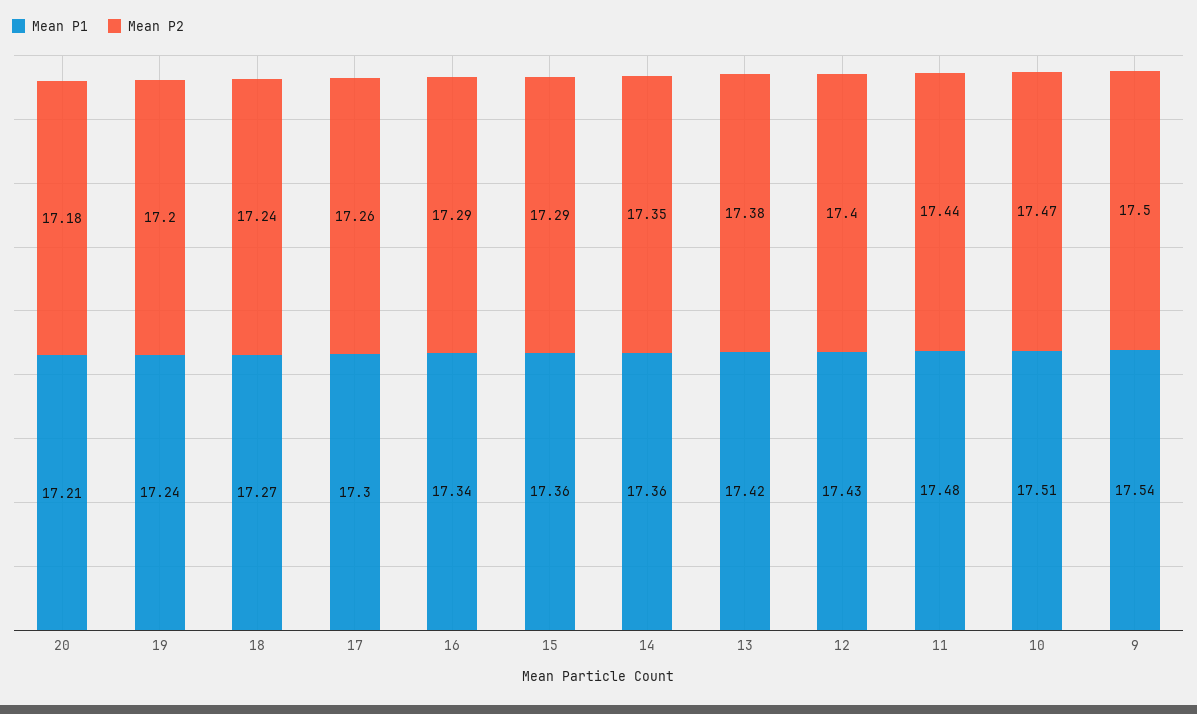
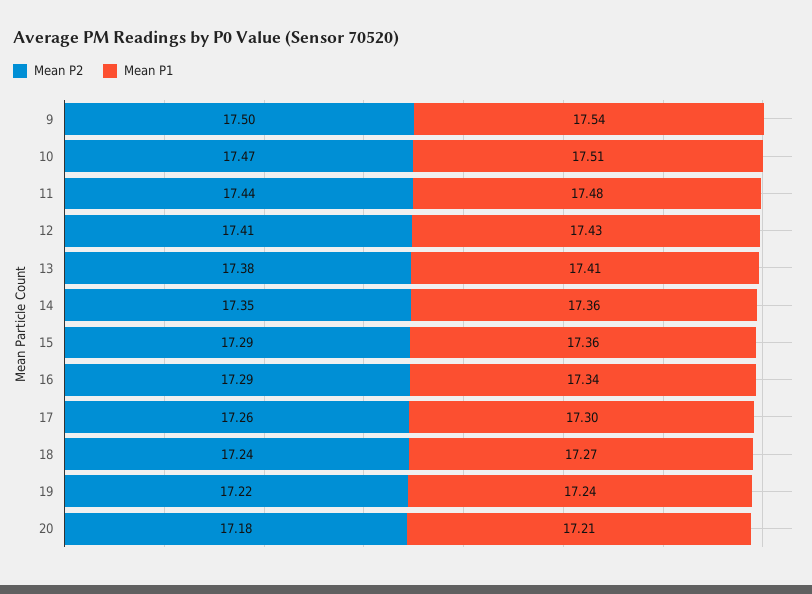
  {
    "Mean P1": {
      "20": 17.21,
      "19": 17.24,
      "18": 17.27,
      "17": 17.3,
      "16": 17.34,
      "15": 17.36,
      "14": 17.36,
-     "13": 17.42,
+     "13": 17.41,
      "12": 17.43,
      "11": 17.48,
      "10": 17.51,
      "9": 17.54
    },
    "Mean P2": {
      "20": 17.18,
-     "19": 17.2,
+     "19": 17.22,
      "18": 17.24,
      "17": 17.26,
      "16": 17.29,
      "15": 17.29,
      "14": 17.35,
      "13": 17.38,
-     "12": 17.4,
+     "12": 17.41,
      "11": 17.44,
      "10": 17.47,
      "9": 17.5
    }
  }

